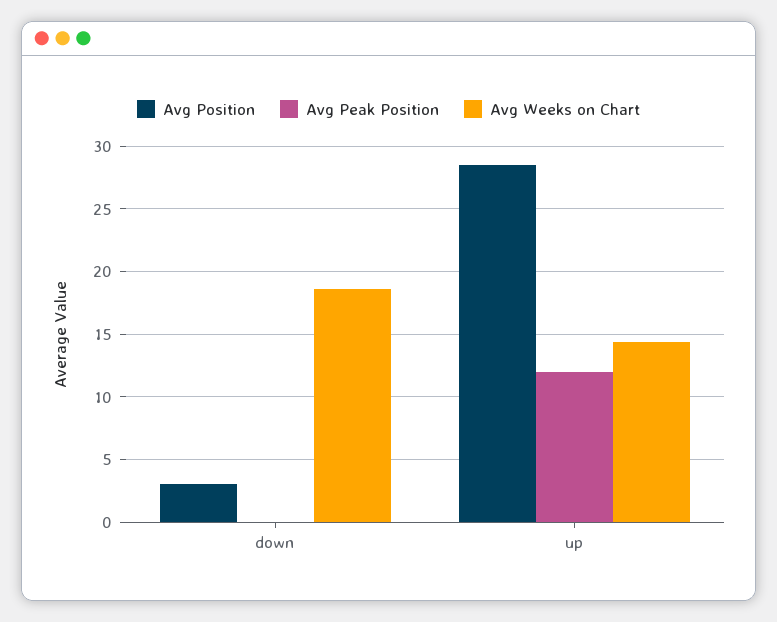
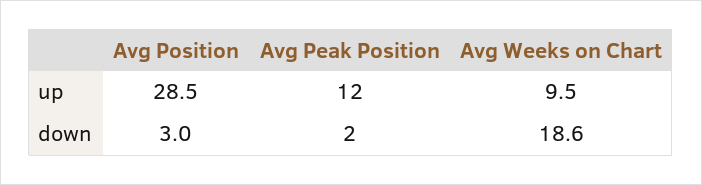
  {
    "Avg Position": {
      "down": 3,
      "up": 28.5
    },
    "Avg Peak Position": {
-     "down": 0,
+     "down": 2,
      "up": 12
    },
    "Avg Weeks on Chart": {
      "down": 18.6,
-     "up": 14.5
+     "up": 9.5
    }
  }

